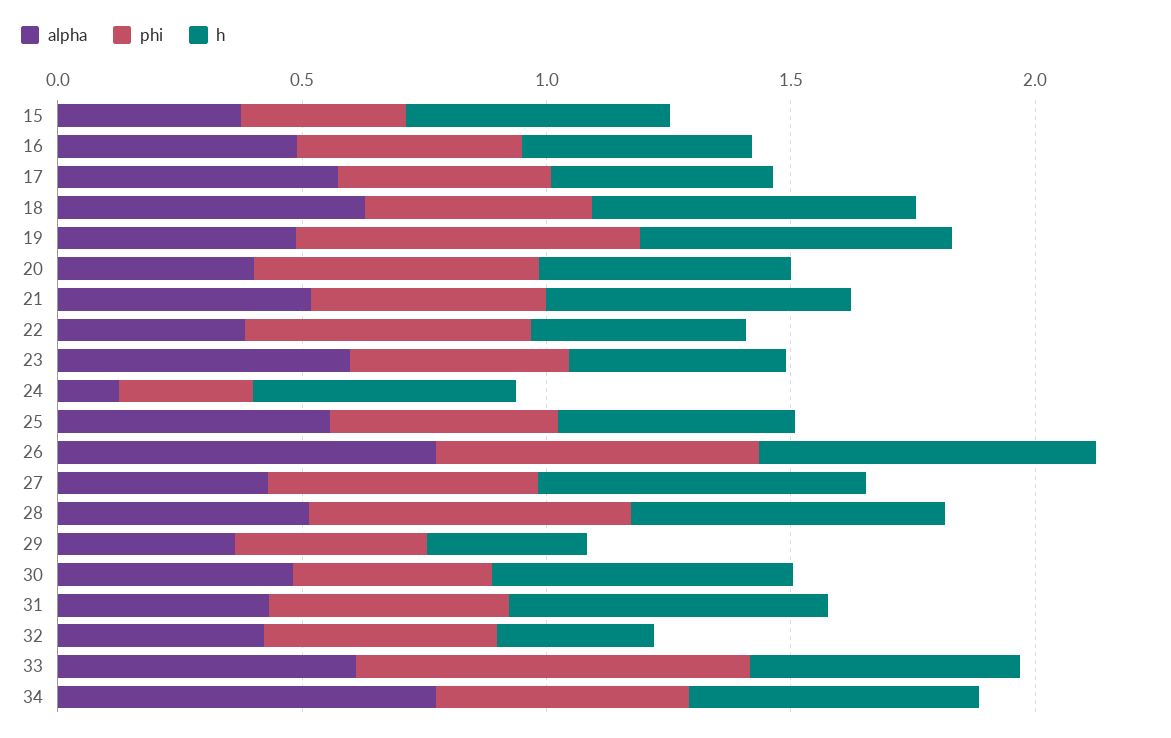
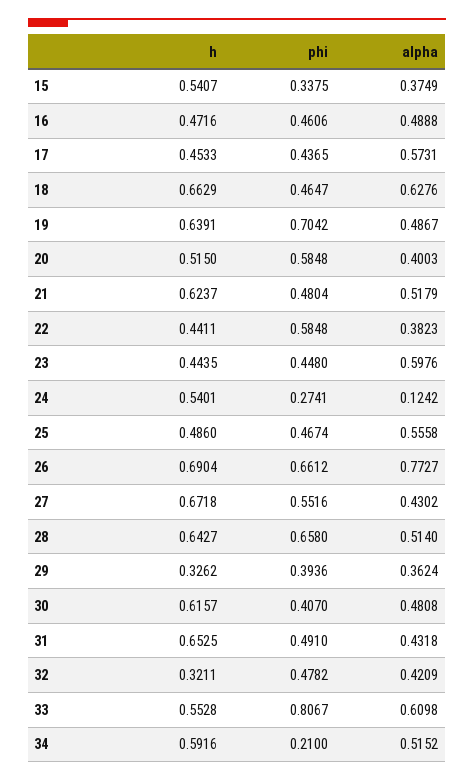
  {
    "alpha": {
      "15": 0.3749,
      "16": 0.4888,
      "17": 0.5731,
      "18": 0.6276,
      "19": 0.4867,
      "20": 0.4003,
      "21": 0.5179,
      "22": 0.3823,
      "23": 0.5976,
      "24": 0.1242,
      "25": 0.5558,
      "26": 0.7727,
      "27": 0.4302,
      "28": 0.514,
      "29": 0.3624,
      "30": 0.4808,
      "31": 0.4318,
      "32": 0.4209,
      "33": 0.6098,
-     "34": 0.8
+     "34": 0.5152
    },
    "phi": {
      "15": 0.3375,
      "16": 0.4606,
      "17": 0.4365,
      "18": 0.4647,
      "19": 0.7042,
      "20": 0.5848,
      "21": 0.4804,
      "22": 0.5848,
      "23": 0.448,
      "24": 0.2741,
      "25": 0.4674,
      "26": 0.6612,
      "27": 0.5516,
      "28": 0.658,
      "29": 0.3936,
      "30": 0.407,
      "31": 0.491,
      "32": 0.4782,
      "33": 0.8067,
-     "34": 0.5
+     "34": 0.21
    },
    "h": {
      "15": 0.5407,
      "16": 0.4716,
      "17": 0.4533,
      "18": 0.6629,
      "19": 0.6391,
      "20": 0.515,
      "21": 0.6237,
      "22": 0.4411,
      "23": 0.4435,
      "24": 0.5401,
      "25": 0.486,
      "26": 0.6904,
      "27": 0.6718,
      "28": 0.6427,
      "29": 0.3262,
      "30": 0.6157,
      "31": 0.6525,
      "32": 0.3211,
      "33": 0.5528,
      "34": 0.5916
    }
  }

